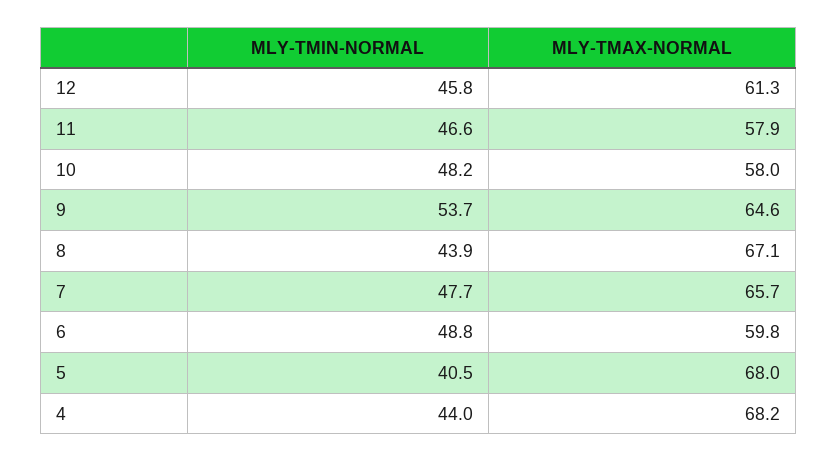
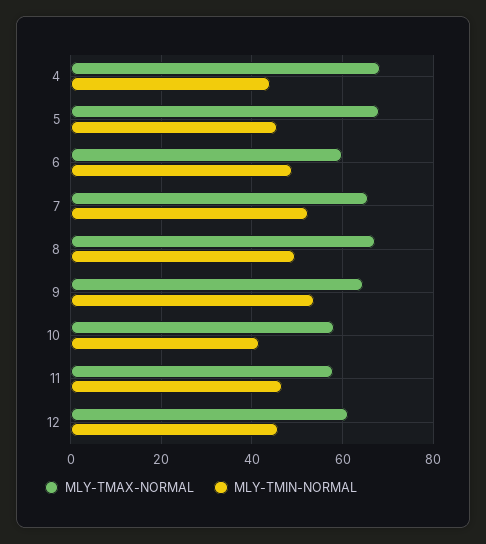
  {
    "MLY-TMIN-NORMAL": {
      "12": 45.8,
      "11": 46.6,
-     "10": 48.2,
+     "10": 42,
      "9": 53.7,
-     "8": 43.9,
+     "8": 50,
-     "7": 47.7,
+     "7": 52,
      "6": 48.8,
-     "5": 40.5,
+     "5": 46,
      "4": 44
    },
    "MLY-TMAX-NORMAL": {
      "12": 61.3,
      "11": 57.9,
      "10": 58,
      "9": 64.6,
      "8": 67.1,
      "7": 65.7,
      "6": 59.8,
      "5": 68,
      "4": 68.2
    }
  }

